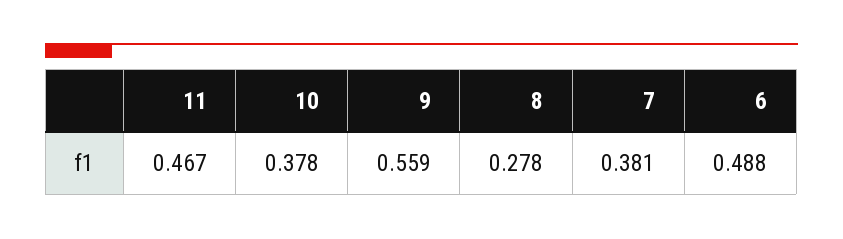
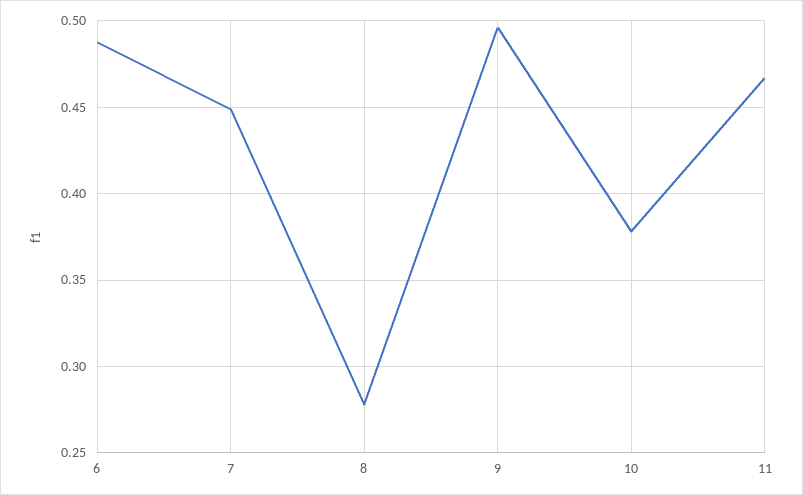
  {
    "11": 0.467,
    "10": 0.378,
-   "9": 0.559,
+   "9": 0.495,
    "8": 0.278,
-   "7": 0.381,
+   "7": 0.45,
    "6": 0.488
  }

